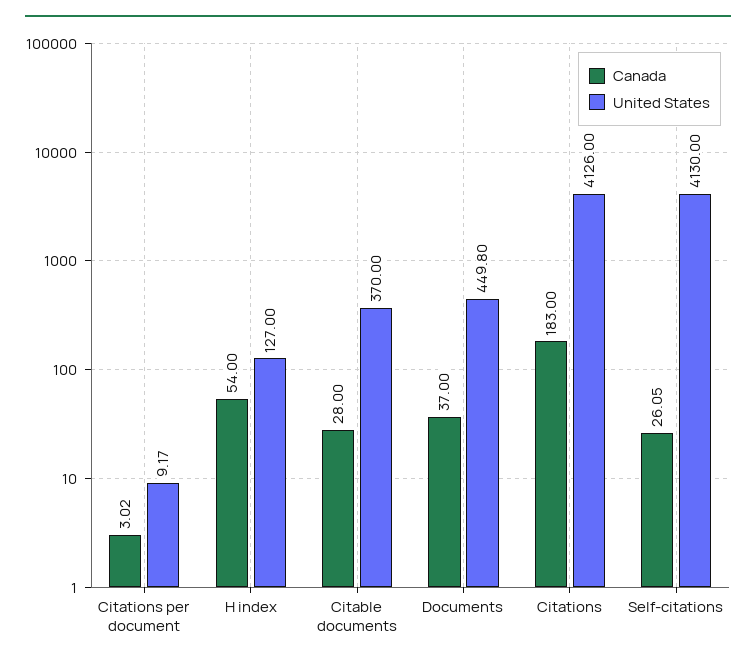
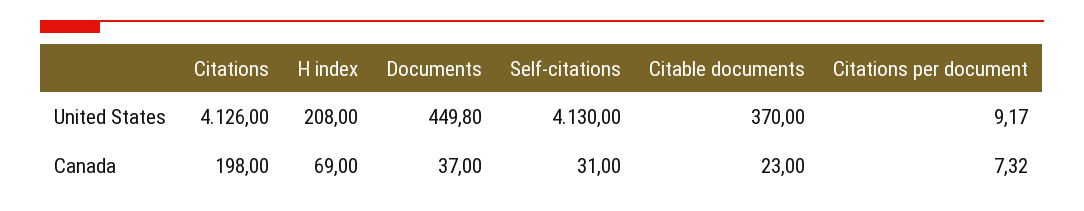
  {
    "Canada": {
-     "Citations per document": 3.02,
+     "Citations per document": 7.32,
-     "H index": 54,
+     "H index": 69,
-     "Citable documents": 28,
+     "Citable documents": 23,
      "Documents": 37,
-     "Citations": 183,
+     "Citations": 198,
-     "Self-citations": 26.05
+     "Self-citations": 31
    },
    "United States": {
      "Citations per document": 9.17,
-     "H index": 127,
+     "H index": 208,
      "Citable documents": 370,
      "Documents": 449.8,
      "Citations": 4126,
      "Self-citations": 4130
    }
  }

